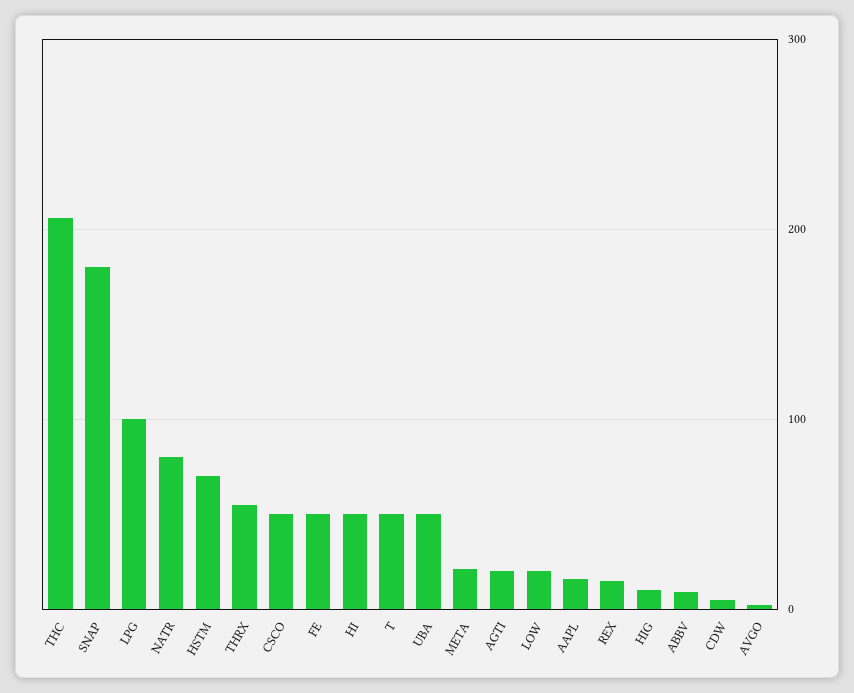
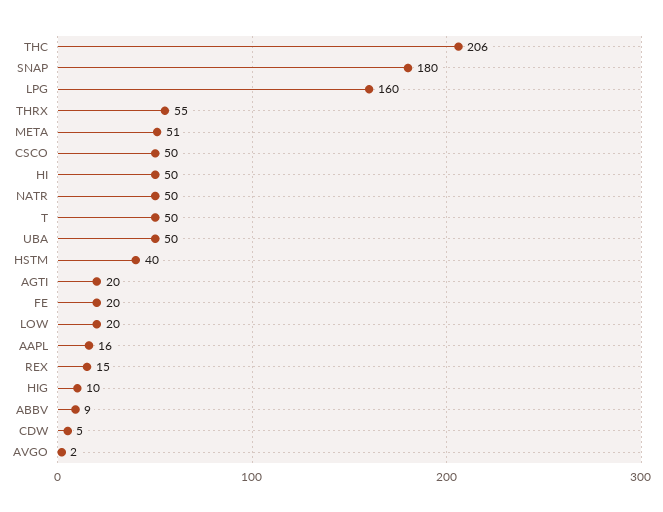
  {
    "THC": 206,
    "SNAP": 180,
-   "LPG": 100,
+   "LPG": 160,
-   "NATR": 80,
+   "NATR": 50,
-   "HSTM": 70,
+   "HSTM": 40,
    "THRX": 55,
    "CSCO": 50,
-   "FE": 50,
+   "FE": 20,
    "HI": 50,
    "T": 50,
    "UBA": 50,
-   "META": 20,
+   "META": 51,
    "AGTI": 20,
    "LOW": 20,
    "AAPL": 16,
    "REX": 15,
    "HIG": 10,
    "ABBV": 9,
    "CDW": 5,
    "AVGO": 2
  }

